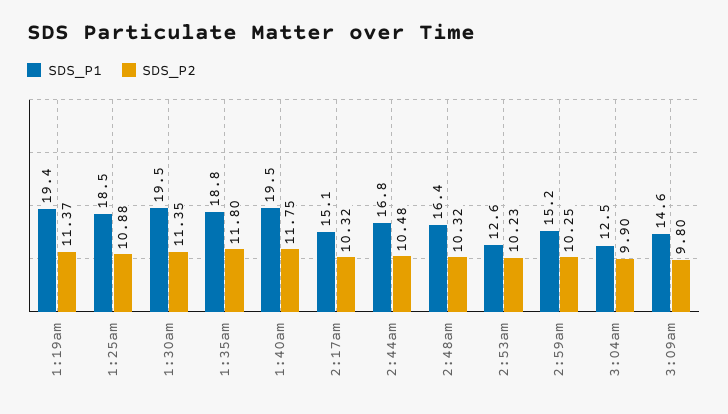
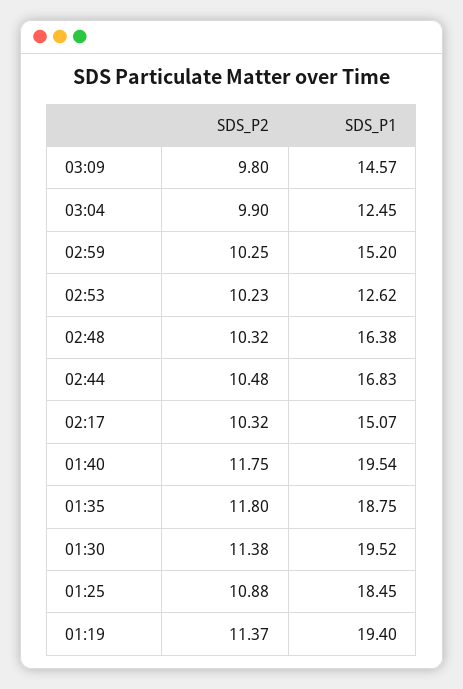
  {
    "SDS_P1": {
      "1:19am": 19.4,
      "1:25am": 18.45,
      "1:30am": 19.52,
      "1:35am": 18.75,
      "1:40am": 19.54,
      "2:17am": 15.07,
      "2:44am": 16.83,
      "2:48am": 16.38,
      "2:53am": 12.62,
      "2:59am": 15.2,
      "3:04am": 12.45,
      "3:09am": 14.57
    },
    "SDS_P2": {
      "1:19am": 11.37,
      "1:25am": 10.88,
-     "1:30am": 11.35,
+     "1:30am": 11.38,
      "1:35am": 11.8,
      "1:40am": 11.75,
      "2:17am": 10.32,
      "2:44am": 10.48,
      "2:48am": 10.32,
      "2:53am": 10.23,
      "2:59am": 10.25,
      "3:04am": 9.9,
      "3:09am": 9.8
    }
  }

